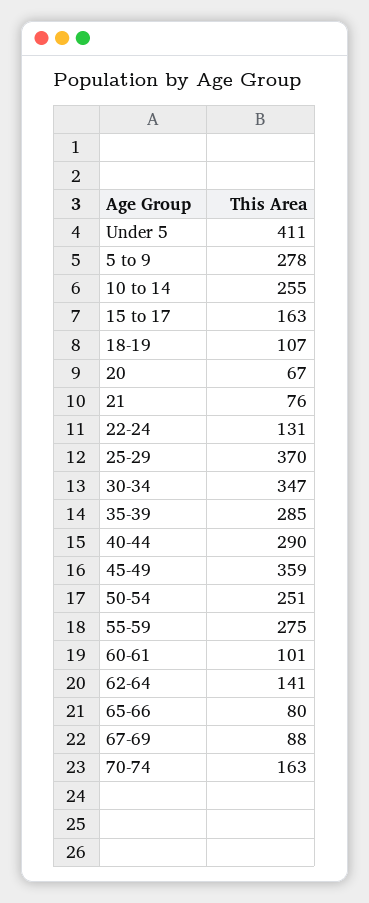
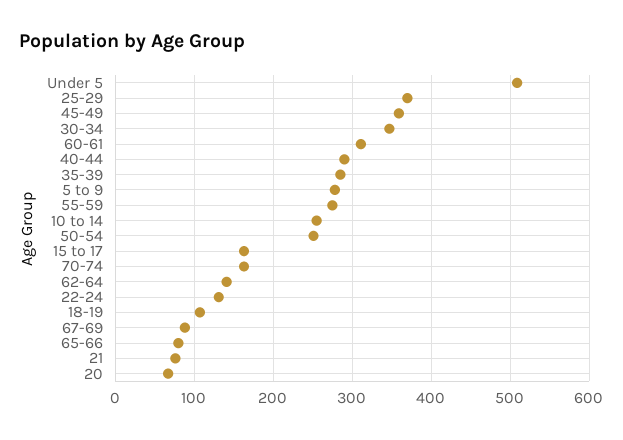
  {
-   "Under 5": 411,
+   "Under 5": 510,
    "5 to 9": 278,
    "10 to 14": 255,
    "15 to 17": 163,
    "18-19": 107,
    "20": 67,
    "21": 76,
    "22-24": 131,
    "25-29": 370,
    "30-34": 347,
    "35-39": 285,
    "40-44": 290,
    "45-49": 359,
    "50-54": 251,
    "55-59": 275,
-   "60-61": 101,
+   "60-61": 310,
    "62-64": 141,
    "65-66": 80,
    "67-69": 88,
    "70-74": 163
  }

